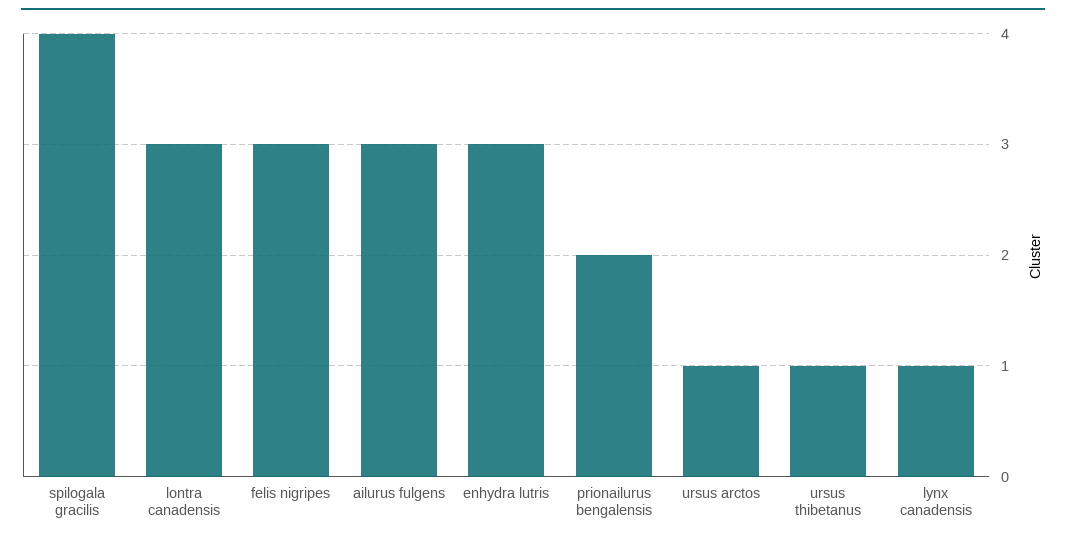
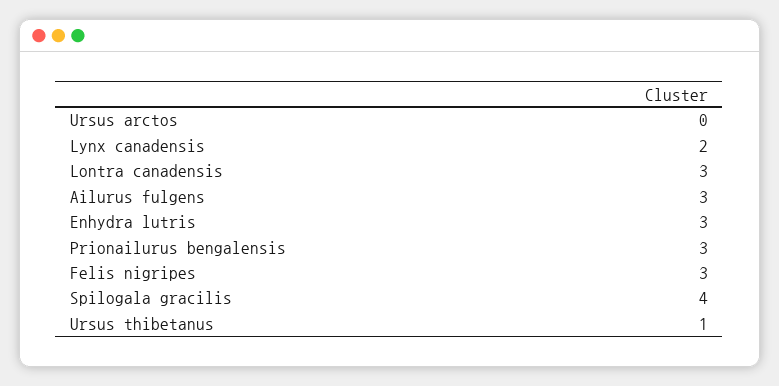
  {
    "spilogala gracilis": 4,
    "lontra canadensis": 3,
    "felis nigripes": 3,
    "ailurus fulgens": 3,
    "enhydra lutris": 3,
-   "prionailurus bengalensis": 2,
+   "prionailurus bengalensis": 3,
-   "ursus arctos": 1,
+   "ursus arctos": 0,
    "ursus thibetanus": 1,
-   "lynx canadensis": 1
+   "lynx canadensis": 2
  }

